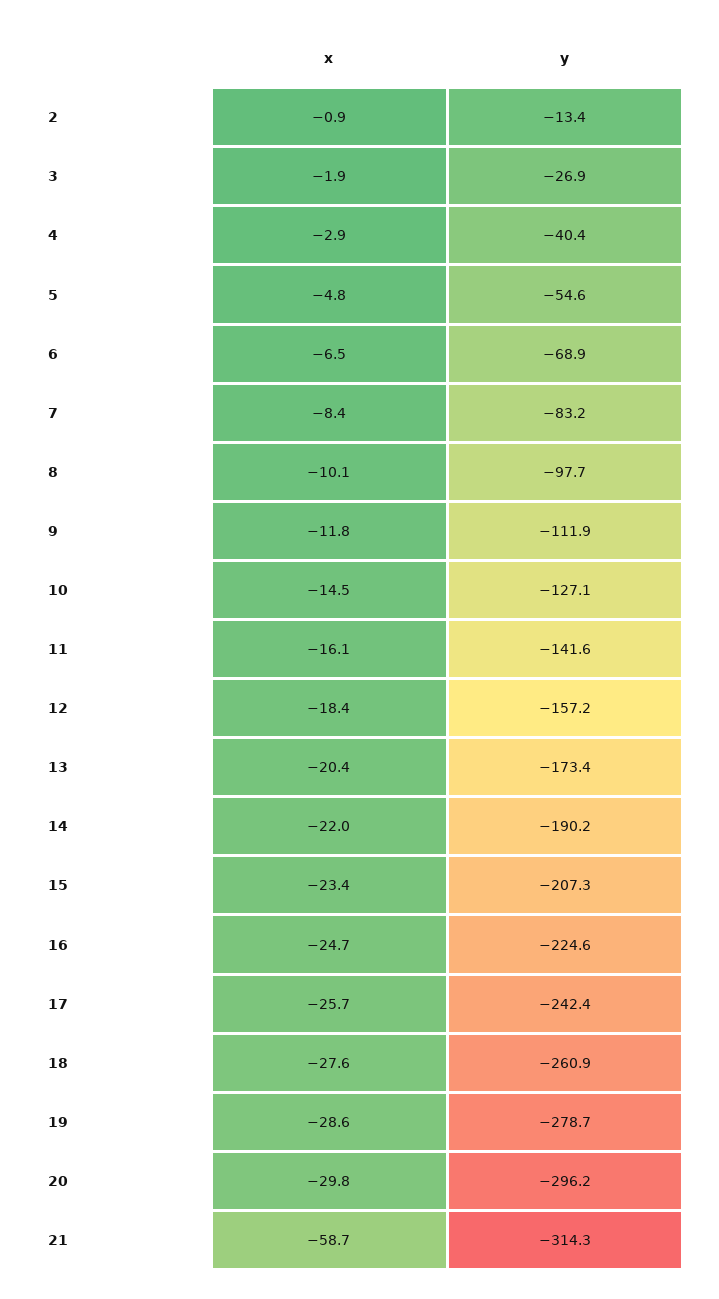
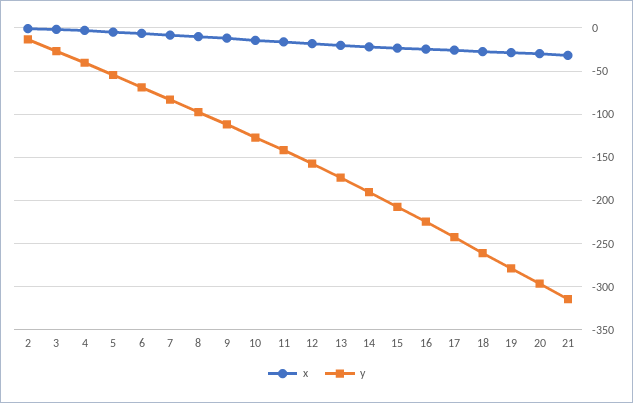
  {
    "x": {
      "2": -0.9,
      "3": -1.9,
      "4": -2.9,
      "5": -4.8,
      "6": -6.5,
      "7": -8.4,
      "8": -10.1,
      "9": -11.8,
      "10": -14.5,
      "11": -16.1,
      "12": -18.4,
      "13": -20.4,
      "14": -22,
      "15": -23.4,
      "16": -24.7,
      "17": -25.7,
      "18": -27.6,
      "19": -28.6,
      "20": -29.8,
-     "21": -58.7
+     "21": -30
    },
    "y": {
      "2": -13.4,
      "3": -26.9,
      "4": -40.4,
      "5": -54.6,
      "6": -68.9,
      "7": -83.2,
      "8": -97.7,
      "9": -111.9,
      "10": -127.1,
      "11": -141.6,
      "12": -157.2,
      "13": -173.4,
      "14": -190.2,
      "15": -207.3,
      "16": -224.6,
      "17": -242.4,
      "18": -260.9,
      "19": -278.7,
      "20": -296.2,
      "21": -314.3
    }
  }

